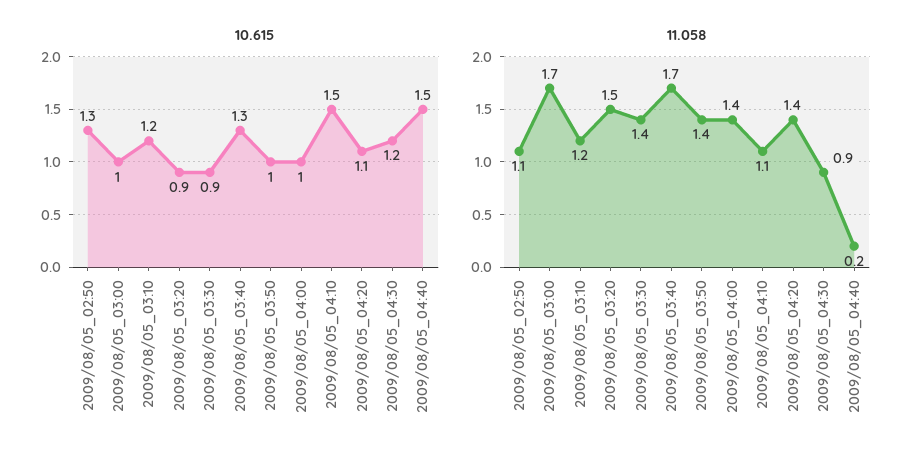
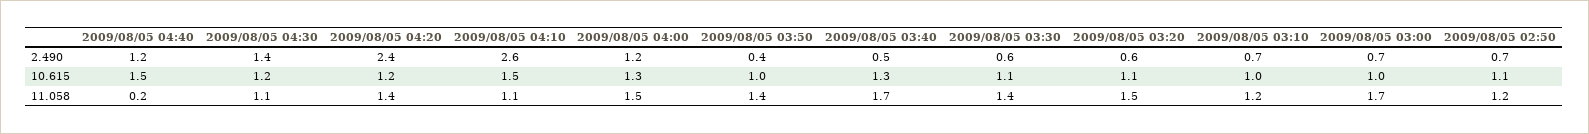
  {
    "10.615": {
-     "2009/08/05_02:50": 1.3,
+     "2009/08/05_02:50": 1.1,
      "2009/08/05_03:00": 1,
-     "2009/08/05_03:10": 1.2,
+     "2009/08/05_03:10": 1,
-     "2009/08/05_03:20": 0.9,
+     "2009/08/05_03:20": 1.1,
-     "2009/08/05_03:30": 0.9,
+     "2009/08/05_03:30": 1.1,
      "2009/08/05_03:40": 1.3,
      "2009/08/05_03:50": 1,
-     "2009/08/05_04:00": 1,
+     "2009/08/05_04:00": 1.3,
      "2009/08/05_04:10": 1.5,
-     "2009/08/05_04:20": 1.1,
+     "2009/08/05_04:20": 1.2,
      "2009/08/05_04:30": 1.2,
      "2009/08/05_04:40": 1.5
    },
    "11.058": {
-     "2009/08/05_02:50": 1.1,
+     "2009/08/05_02:50": 1.2,
      "2009/08/05_03:00": 1.7,
      "2009/08/05_03:10": 1.2,
      "2009/08/05_03:20": 1.5,
      "2009/08/05_03:30": 1.4,
      "2009/08/05_03:40": 1.7,
      "2009/08/05_03:50": 1.4,
-     "2009/08/05_04:00": 1.4,
+     "2009/08/05_04:00": 1.5,
      "2009/08/05_04:10": 1.1,
      "2009/08/05_04:20": 1.4,
-     "2009/08/05_04:30": 0.9,
+     "2009/08/05_04:30": 1.1,
      "2009/08/05_04:40": 0.2
-   }
+   },
+   "2.490": {
+     "2009/08/05_04:40": 1.2,
+     "2009/08/05_04:30": 1.4,
+     "2009/08/05_04:20": 2.4,
+     "2009/08/05_04:10": 2.6,
+     "2009/08/05_04:00": 1.2,
+     "2009/08/05_03:50": 0.4,
+     "2009/08/05_03:40": 0.5,
+     "2009/08/05_03:30": 0.6,
+     "2009/08/05_03:20": 0.6,
+     "2009/08/05_03:10": 0.7,
+     "2009/08/05_03:00": 0.7,
+     "2009/08/05_02:50": 0.7
+   }
  }

